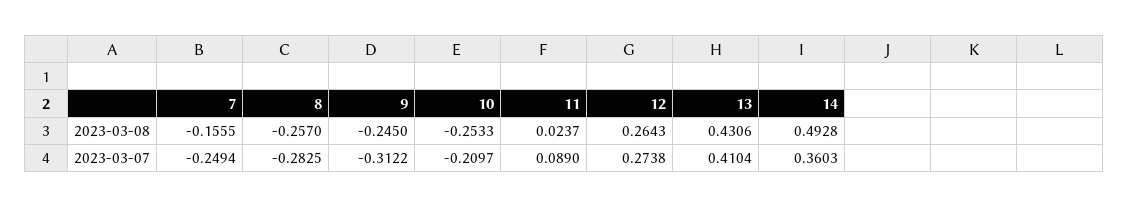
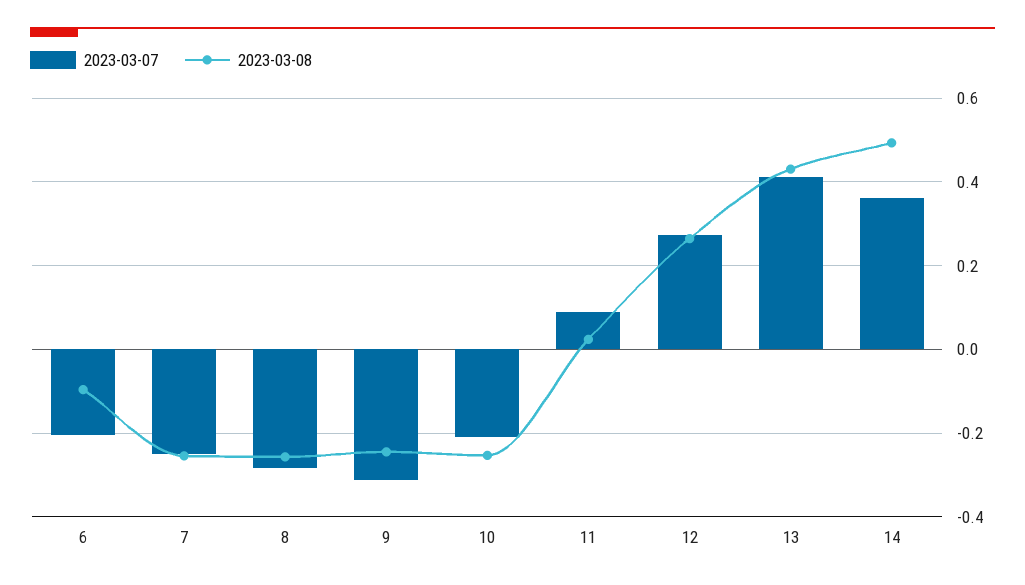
  {
    "2023-03-08": {
-     "7": -0.1555,
+     "7": -0.26,
      "8": -0.257,
      "9": -0.245,
      "10": -0.2533,
      "11": 0.0237,
      "12": 0.2643,
      "13": 0.4306,
-     "14": 0.4928
+     "14": 0.4928,
+     "6": -0.1
    },
    "2023-03-07": {
      "7": -0.2494,
      "8": -0.2825,
      "9": -0.3122,
      "10": -0.2097,
      "11": 0.089,
      "12": 0.2738,
      "13": 0.4104,
-     "14": 0.3603
+     "14": 0.3603,
+     "6": -0.2
    }
  }

